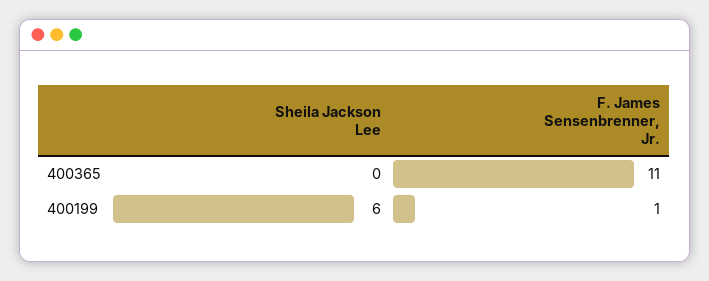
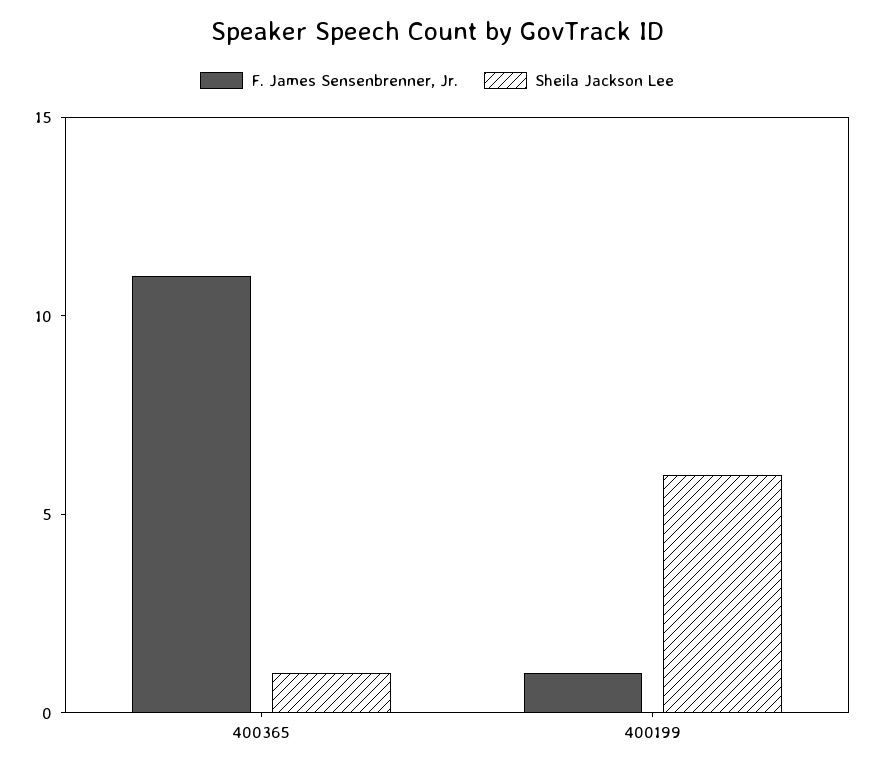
  {
    "Sheila Jackson Lee": {
-     "400365": 0,
+     "400365": 1,
      "400199": 6
    },
    "F. James Sensenbrenner, Jr.": {
      "400365": 11,
      "400199": 1
    }
  }

